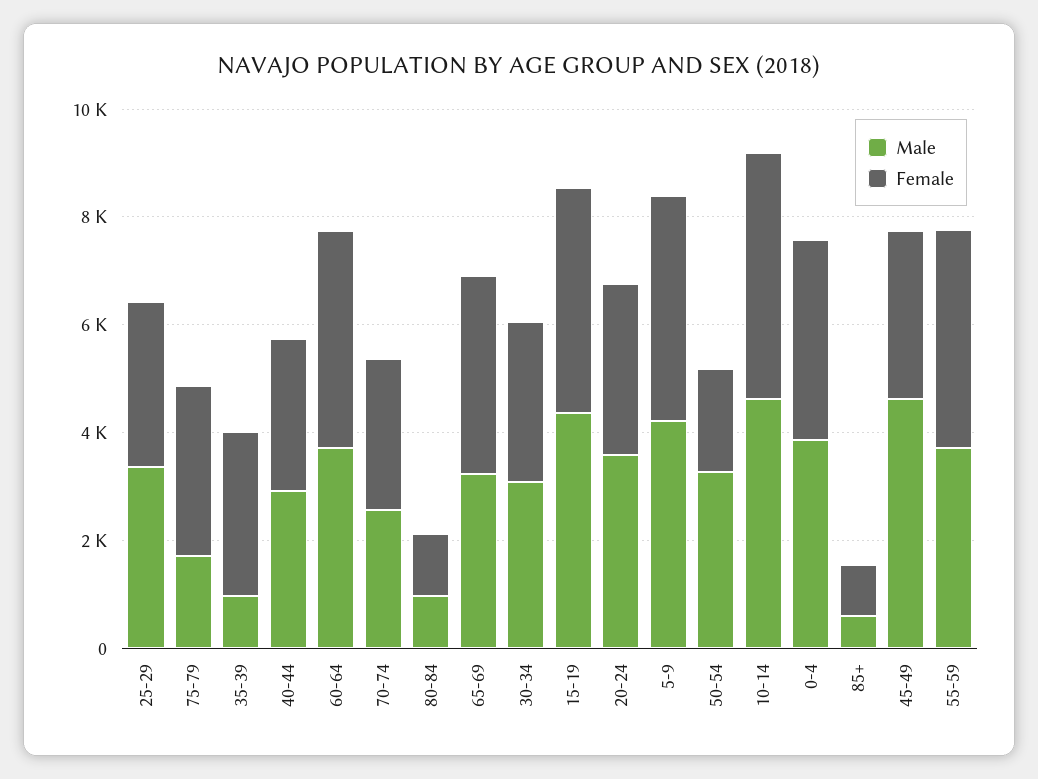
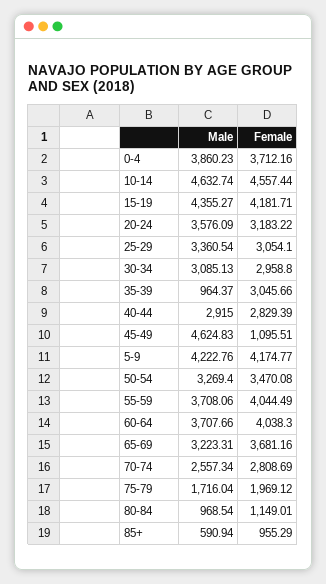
  {
    "Male": {
      "25-29": 3360.54,
      "75-79": 1716.04,
      "35-39": 964.37,
      "40-44": 2915,
      "60-64": 3707.66,
      "70-74": 2557.34,
      "80-84": 968.54,
      "65-69": 3223.31,
      "30-34": 3085.13,
      "15-19": 4355.27,
      "20-24": 3576.09,
      "5-9": 4222.76,
      "50-54": 3269.4,
      "10-14": 4632.74,
      "0-4": 3860.23,
      "85+": 590.94,
      "45-49": 4624.83,
      "55-59": 3708.06
    },
    "Female": {
      "25-29": 3054.1,
-     "75-79": 3000,
+     "75-79": 1969.12,
      "35-39": 3045.66,
      "40-44": 2829.39,
      "60-64": 4038.3,
      "70-74": 2808.69,
      "80-84": 1149.01,
      "65-69": 3681.16,
      "30-34": 2958.8,
      "15-19": 4181.71,
      "20-24": 3183.22,
      "5-9": 4174.77,
-     "50-54": 2000,
+     "50-54": 3470.08,
      "10-14": 4557.44,
      "0-4": 3712.16,
      "85+": 955.29,
-     "45-49": 3000,
+     "45-49": 1095.51,
      "55-59": 4044.49
    }
  }

